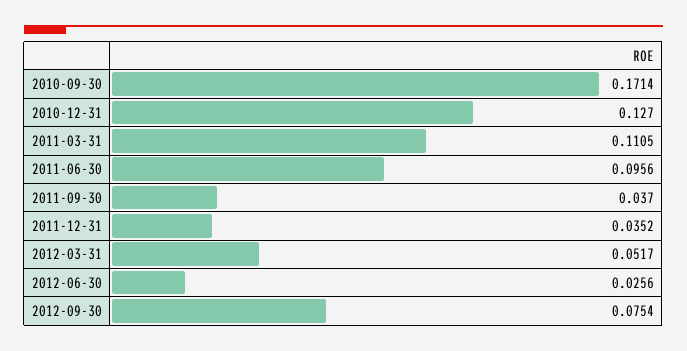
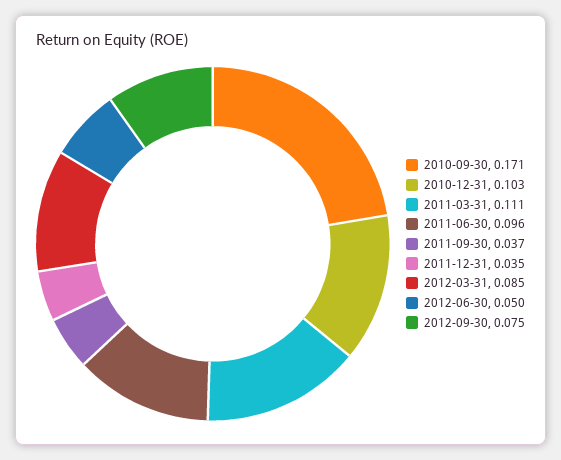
  {
    "2010-09-30": 0.1714,
-   "2010-12-31": 0.127,
+   "2010-12-31": 0.103,
    "2011-03-31": 0.1105,
    "2011-06-30": 0.0956,
    "2011-09-30": 0.037,
    "2011-12-31": 0.0352,
-   "2012-03-31": 0.0517,
+   "2012-03-31": 0.085,
-   "2012-06-30": 0.0256,
+   "2012-06-30": 0.05,
    "2012-09-30": 0.0754
  }

